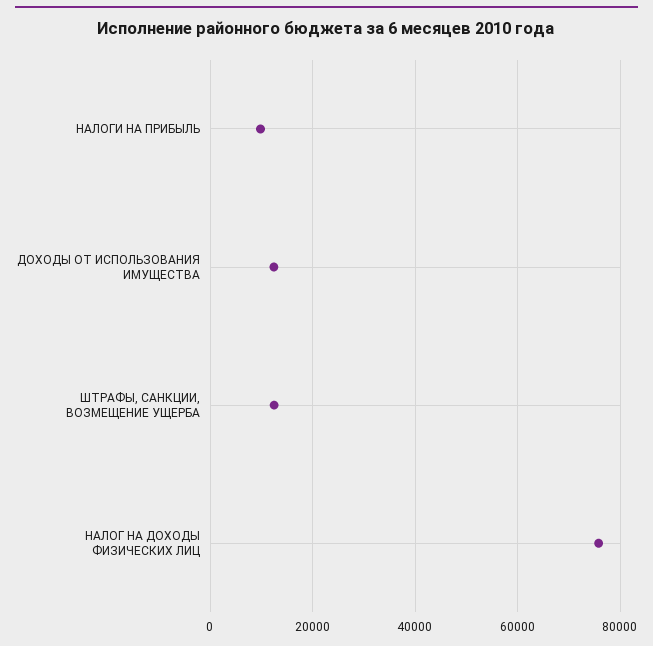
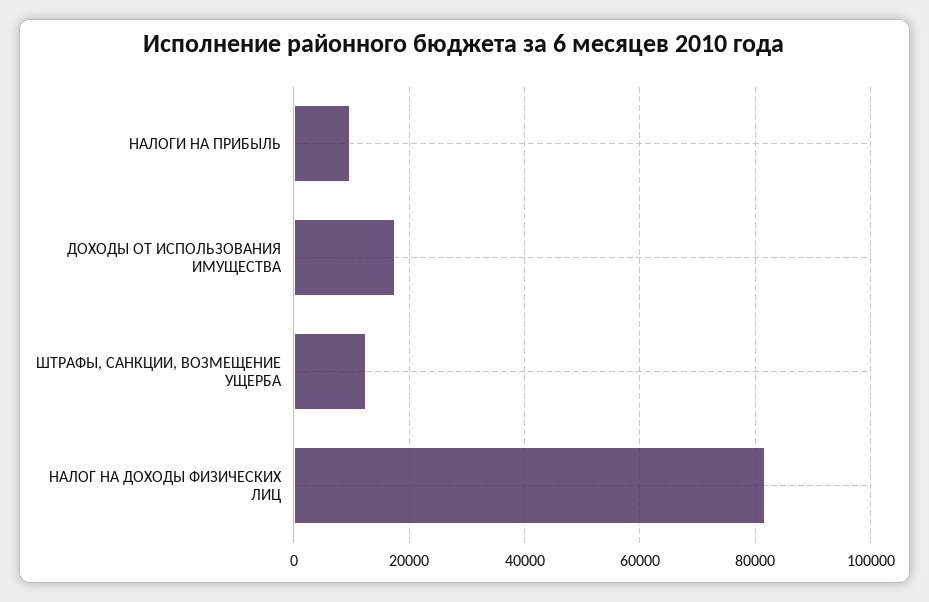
  {
    "НАЛОГИ НА ПРИБЫЛЬ": 10000,
-   "ДОХОДЫ ОТ ИСПОЛЬЗОВАНИЯ ИМУЩЕСТВА": 12000,
+   "ДОХОДЫ ОТ ИСПОЛЬЗОВАНИЯ ИМУЩЕСТВА": 18000,
    "ШТРАФЫ, САНКЦИИ, ВОЗМЕЩЕНИЕ УЩЕРБА": 12000,
-   "НАЛОГ НА ДОХОДЫ ФИЗИЧЕСКИХ ЛИЦ": 76000
+   "НАЛОГ НА ДОХОДЫ ФИЗИЧЕСКИХ ЛИЦ": 82000
  }

